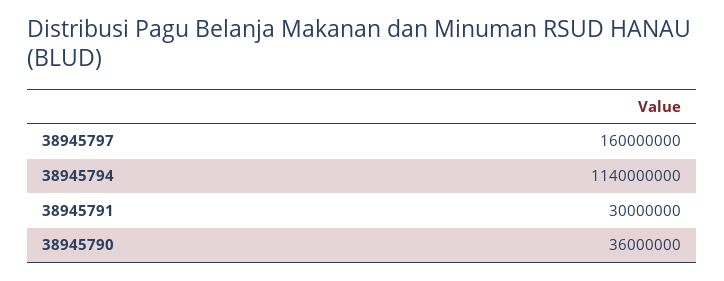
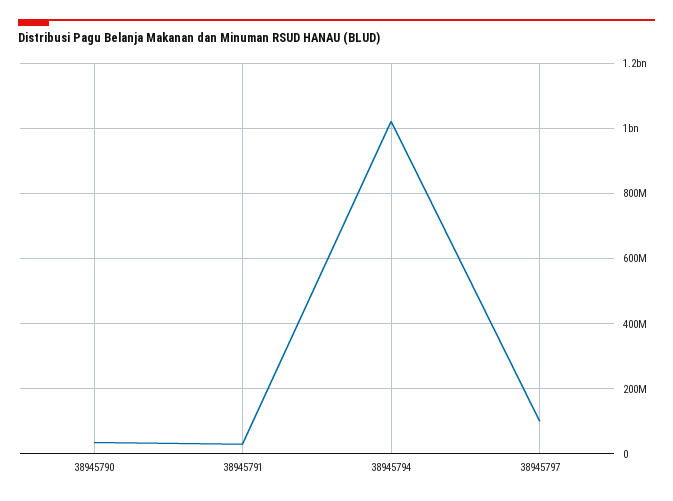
  {
-   "38945797": 160000000,
+   "38945797": 100000000,
-   "38945794": 1140000000,
+   "38945794": 1020000000,
    "38945791": 30000000,
    "38945790": 36000000
  }

